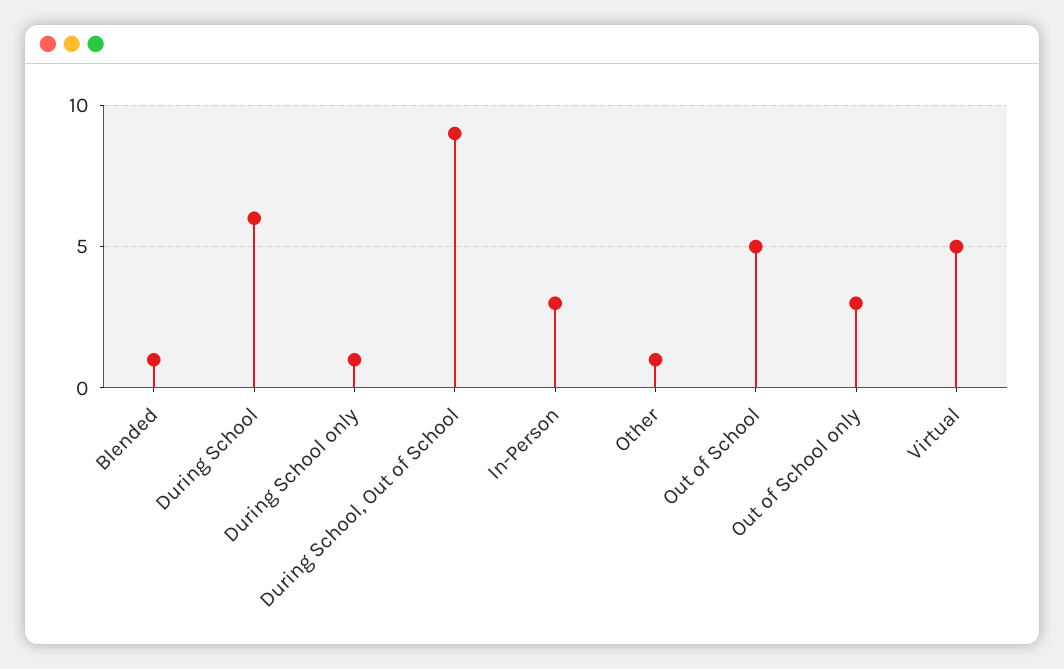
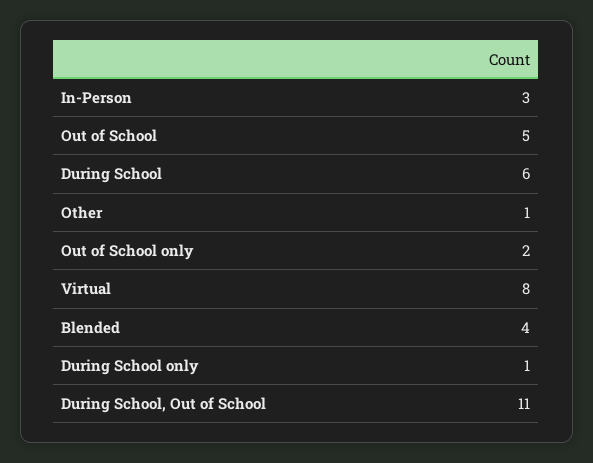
  {
-   "Blended": 1,
+   "Blended": 4,
    "During School": 6,
    "During School only": 1,
-   "During School, Out of School": 9,
+   "During School, Out of School": 11,
    "In-Person": 3,
    "Other": 1,
    "Out of School": 5,
-   "Out of School only": 3,
+   "Out of School only": 2,
-   "Virtual": 5
+   "Virtual": 8
  }

